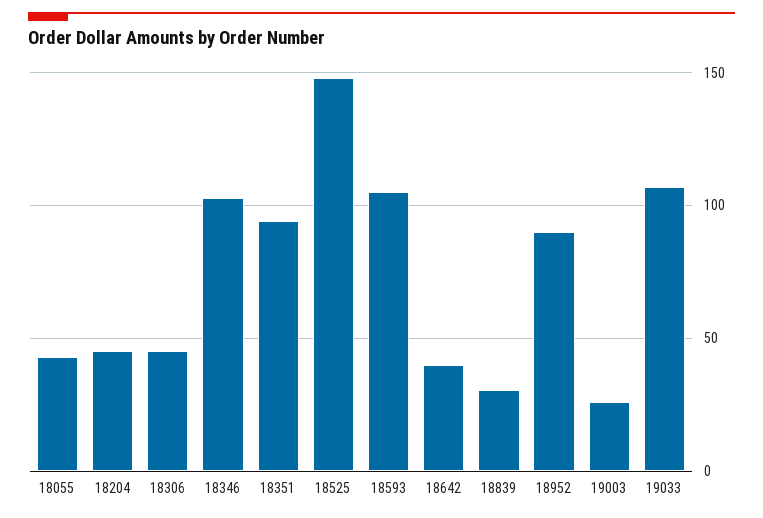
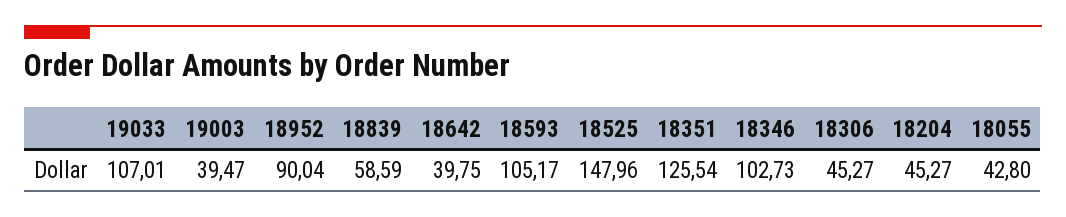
  {
    "18055": 42.8,
    "18204": 45.27,
    "18306": 45.27,
    "18346": 102.73,
-   "18351": 95,
+   "18351": 125.54,
    "18525": 147.96,
    "18593": 105.17,
    "18642": 39.75,
-   "18839": 30,
+   "18839": 58.59,
    "18952": 90.04,
-   "19003": 25,
+   "19003": 39.47,
    "19033": 107.01
  }

